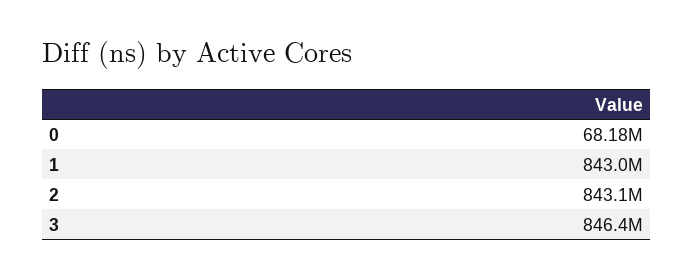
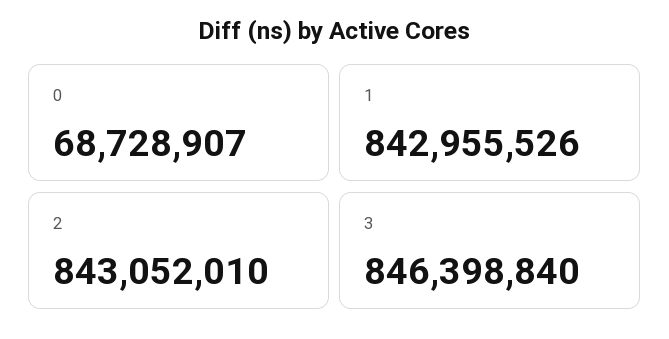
  {
-   "0": 68180000,
+   "0": 68728907,
    "1": 842955526,
    "2": 843052010,
    "3": 846398840
  }

